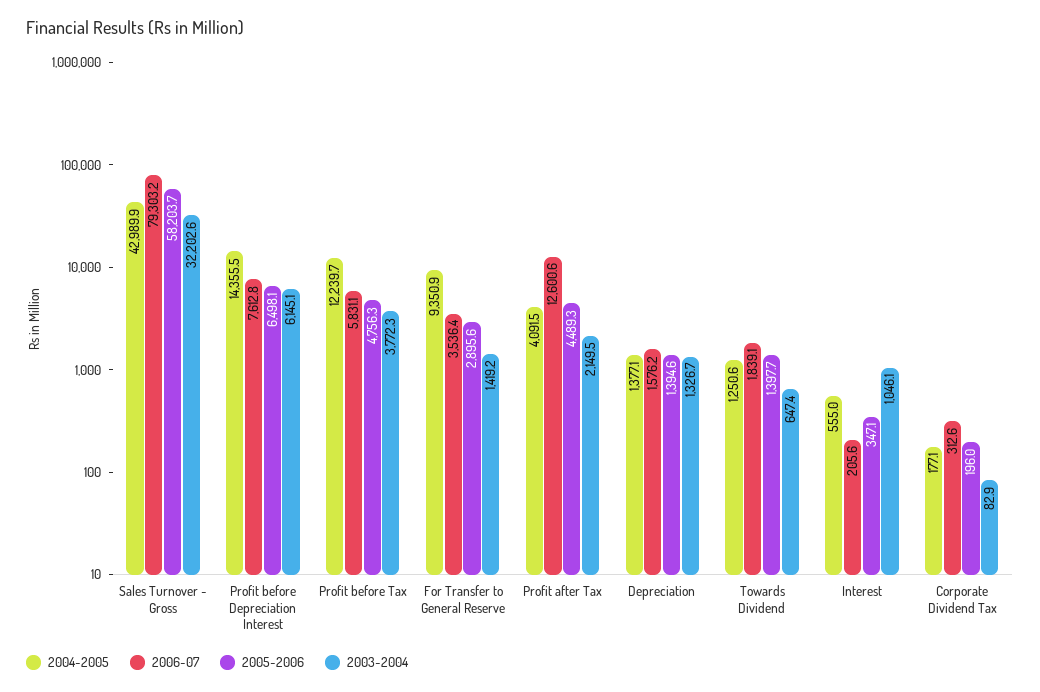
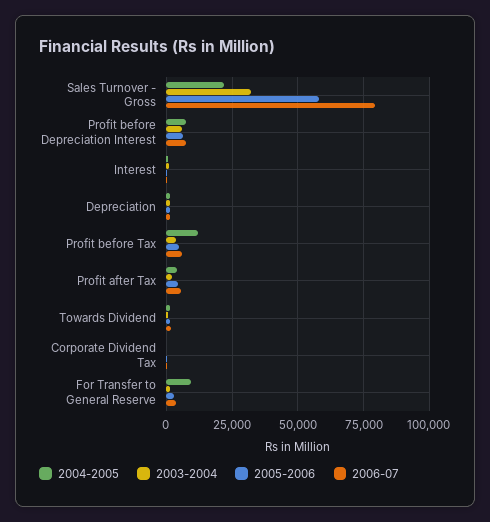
  {
    "2004-2005": {
-     "Sales Turnover - Gross": 42989.9,
+     "Sales Turnover - Gross": 22500,
-     "Profit before Depreciation Interest": 14355.5,
+     "Profit before Depreciation Interest": 7500,
      "Profit before Tax": 12239.7,
      "For Transfer to General Reserve": 9350.9,
      "Profit after Tax": 4091.5,
      "Depreciation": 1377.1,
      "Towards Dividend": 1250.6,
      "Interest": 555,
      "Corporate Dividend Tax": 177.1
    },
    "2006-07": {
      "Sales Turnover - Gross": 79303.2,
      "Profit before Depreciation Interest": 7612.8,
      "Profit before Tax": 5831.1,
      "For Transfer to General Reserve": 3536.4,
-     "Profit after Tax": 12600.6,
+     "Profit after Tax": 5000,
      "Depreciation": 1576.2,
      "Towards Dividend": 1839.1,
      "Interest": 205.6,
      "Corporate Dividend Tax": 312.6
    },
    "2005-2006": {
      "Sales Turnover - Gross": 58203.7,
      "Profit before Depreciation Interest": 6498.1,
      "Profit before Tax": 4756.3,
      "For Transfer to General Reserve": 2895.6,
      "Profit after Tax": 4489.3,
      "Depreciation": 1394.6,
      "Towards Dividend": 1397.7,
      "Interest": 347.1,
      "Corporate Dividend Tax": 196
    },
    "2003-2004": {
      "Sales Turnover - Gross": 32202.6,
      "Profit before Depreciation Interest": 6145.1,
      "Profit before Tax": 3772.3,
      "For Transfer to General Reserve": 1419.2,
      "Profit after Tax": 2149.5,
      "Depreciation": 1326.7,
      "Towards Dividend": 647.4,
      "Interest": 1046.1,
      "Corporate Dividend Tax": 82.9
    }
  }

